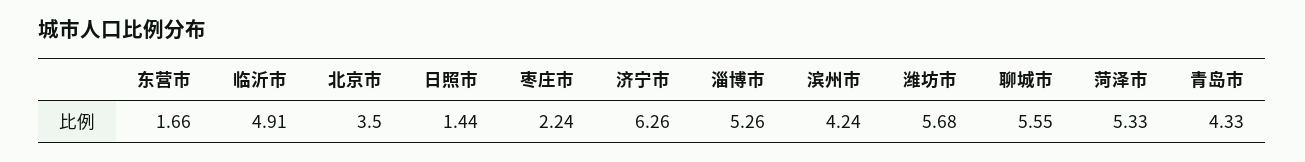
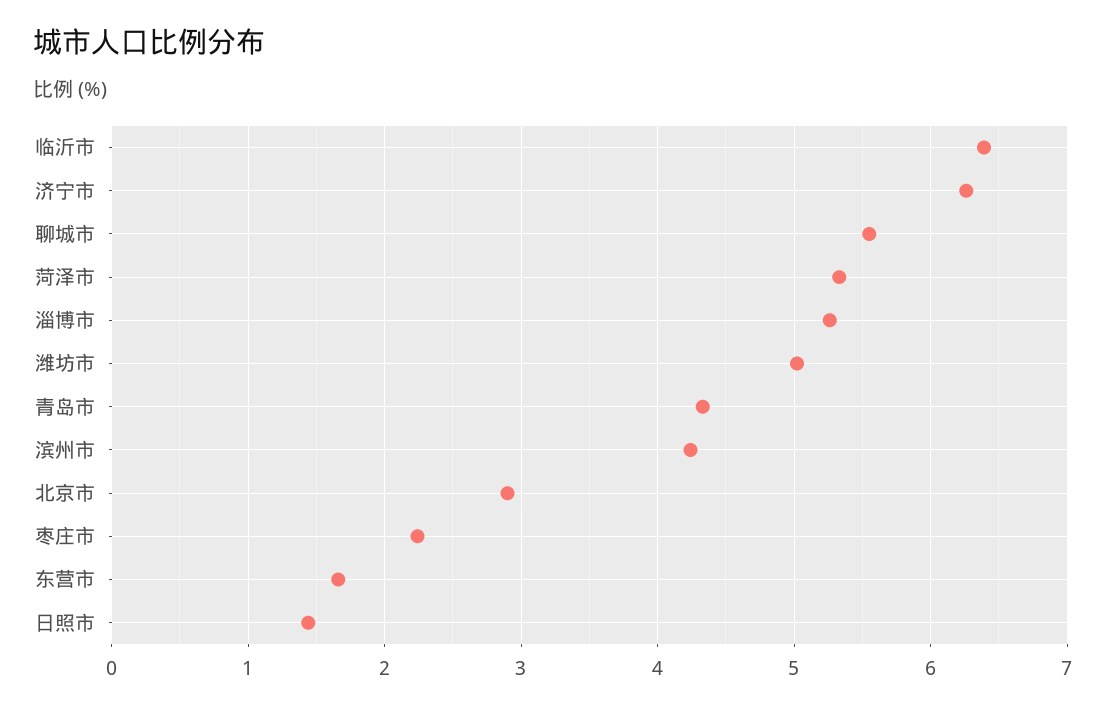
  {
    "东营市": 1.66,
-   "临沂市": 4.91,
+   "临沂市": 6.4,
-   "北京市": 3.5,
+   "北京市": 2.9,
    "日照市": 1.44,
    "枣庄市": 2.24,
    "济宁市": 6.26,
    "淄博市": 5.26,
    "滨州市": 4.24,
-   "潍坊市": 5.68,
+   "潍坊市": 5,
    "聊城市": 5.55,
    "菏泽市": 5.33,
    "青岛市": 4.33
  }

